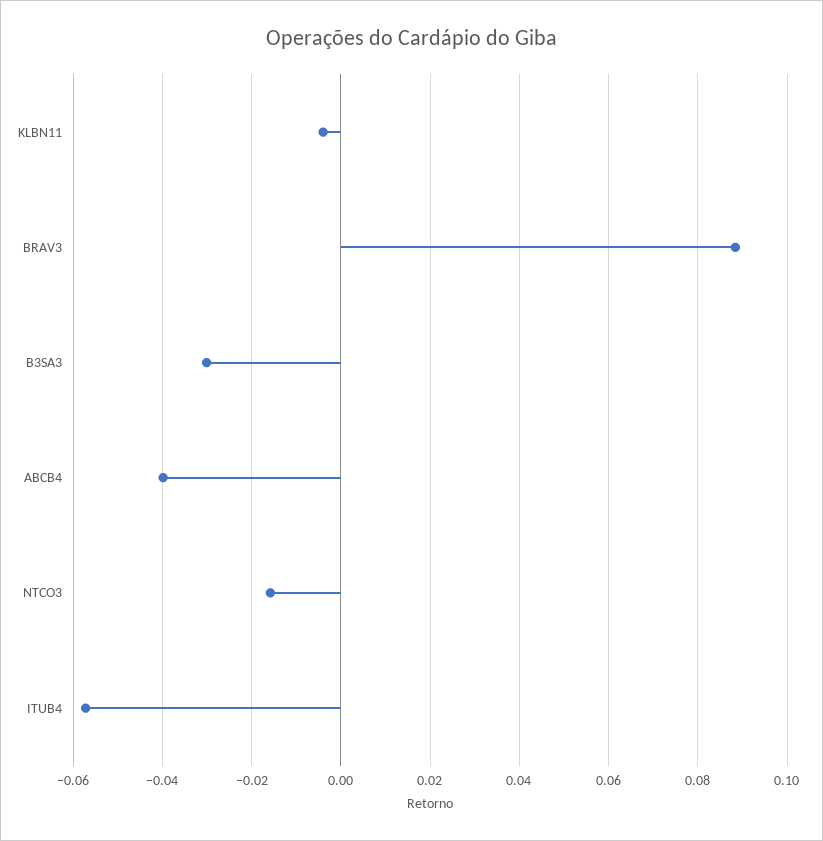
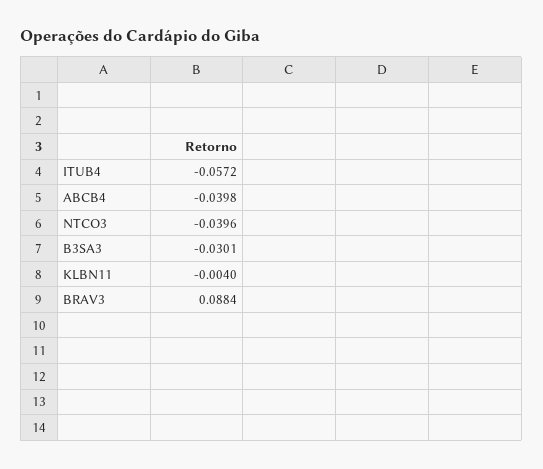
  {
    "KLBN11": -0.004,
    "BRAV3": 0.0884,
    "B3SA3": -0.0301,
    "ABCB4": -0.0398,
-   "NTCO3": -0.016,
+   "NTCO3": -0.0396,
    "ITUB4": -0.0572
  }

